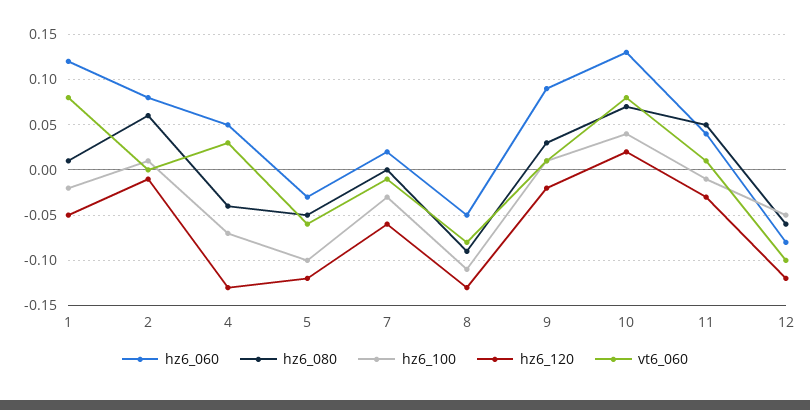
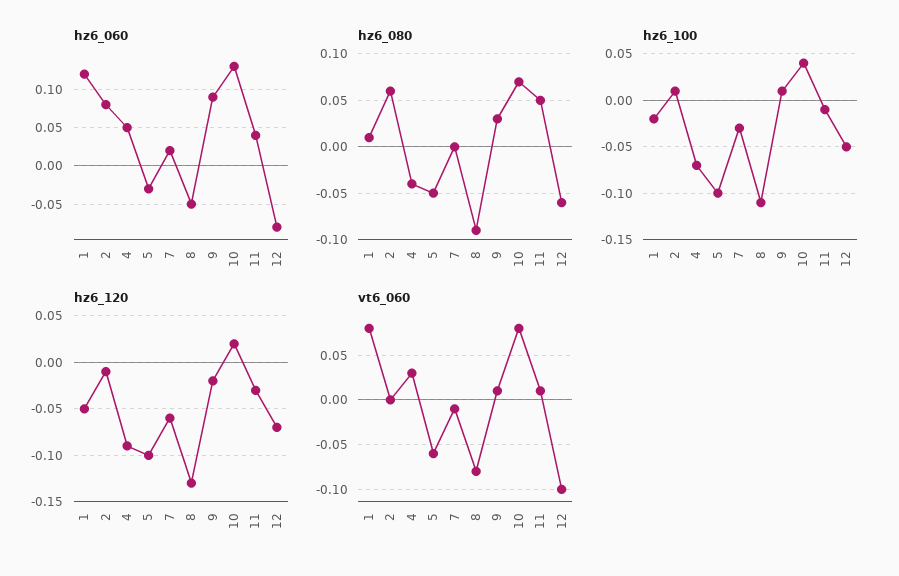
  {
    "hz6_060": {
      "1": 0.12,
      "2": 0.08,
      "4": 0.05,
      "5": -0.03,
      "7": 0.02,
      "8": -0.05,
      "9": 0.09,
      "10": 0.13,
      "11": 0.04,
      "12": -0.08
    },
    "hz6_080": {
      "1": 0.01,
      "2": 0.06,
      "4": -0.04,
      "5": -0.05,
      "7": 0,
      "8": -0.09,
      "9": 0.03,
      "10": 0.07,
      "11": 0.05,
      "12": -0.06
    },
    "hz6_100": {
      "1": -0.02,
      "2": 0.01,
      "4": -0.07,
      "5": -0.1,
      "7": -0.03,
      "8": -0.11,
      "9": 0.01,
      "10": 0.04,
      "11": -0.01,
      "12": -0.05
    },
    "hz6_120": {
      "1": -0.05,
      "2": -0.01,
-     "4": -0.13,
+     "4": -0.09,
-     "5": -0.12,
+     "5": -0.1,
      "7": -0.06,
      "8": -0.13,
      "9": -0.02,
      "10": 0.02,
      "11": -0.03,
-     "12": -0.12
+     "12": -0.07
    },
    "vt6_060": {
      "1": 0.08,
      "2": 0,
      "4": 0.03,
      "5": -0.06,
      "7": -0.01,
      "8": -0.08,
      "9": 0.01,
      "10": 0.08,
      "11": 0.01,
      "12": -0.1
    }
  }

